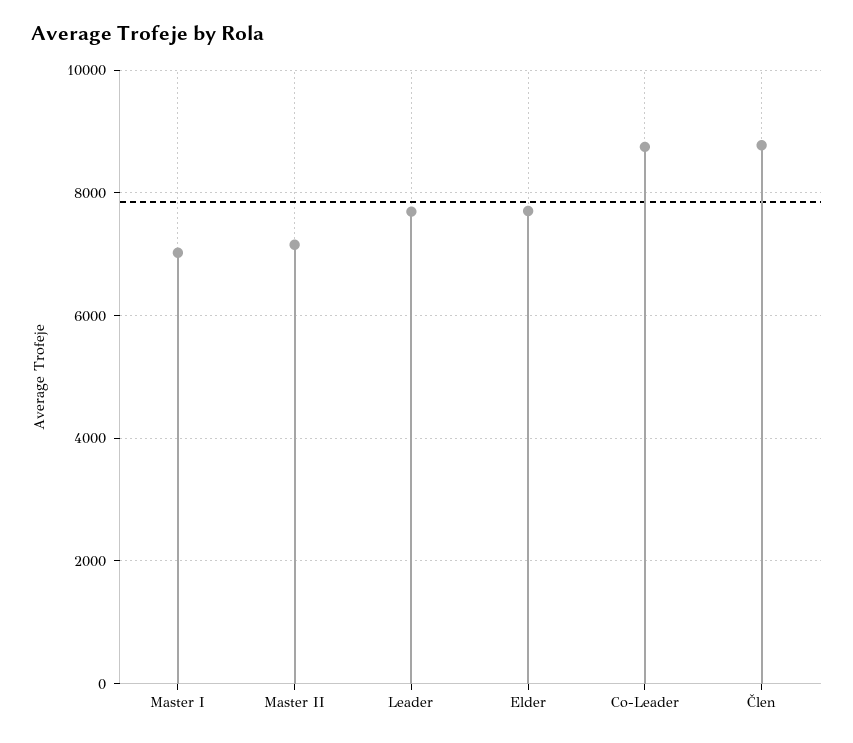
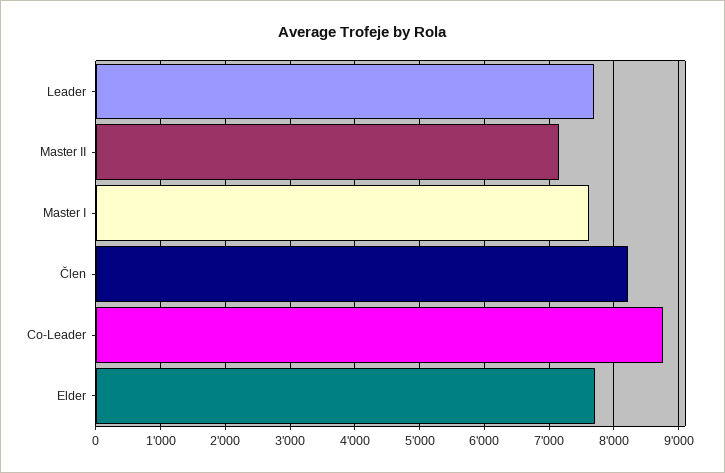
  {
-   "Master I": 7000,
+   "Master I": 7600,
    "Master II": 7200,
    "Leader": 7700,
    "Elder": 7700,
    "Co-Leader": 8800,
-   "Člen": 8800
+   "Člen": 8200
  }

